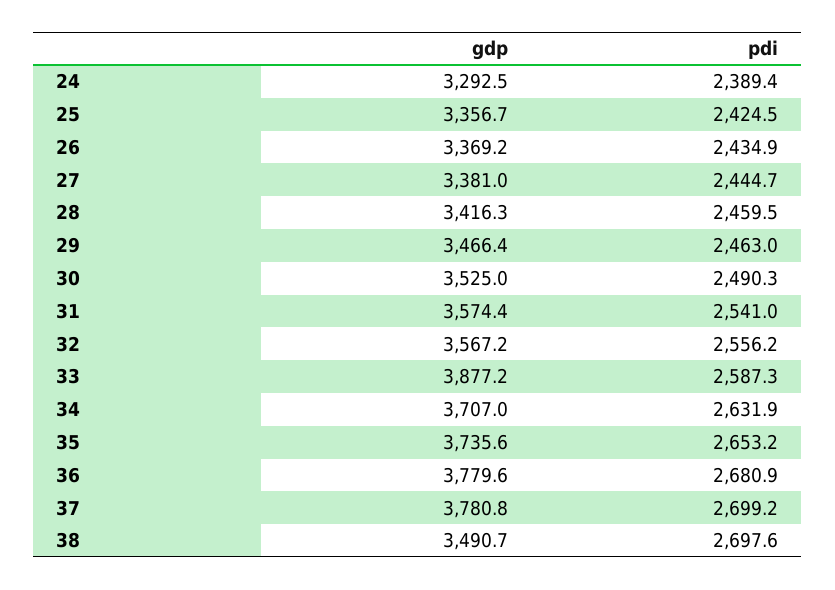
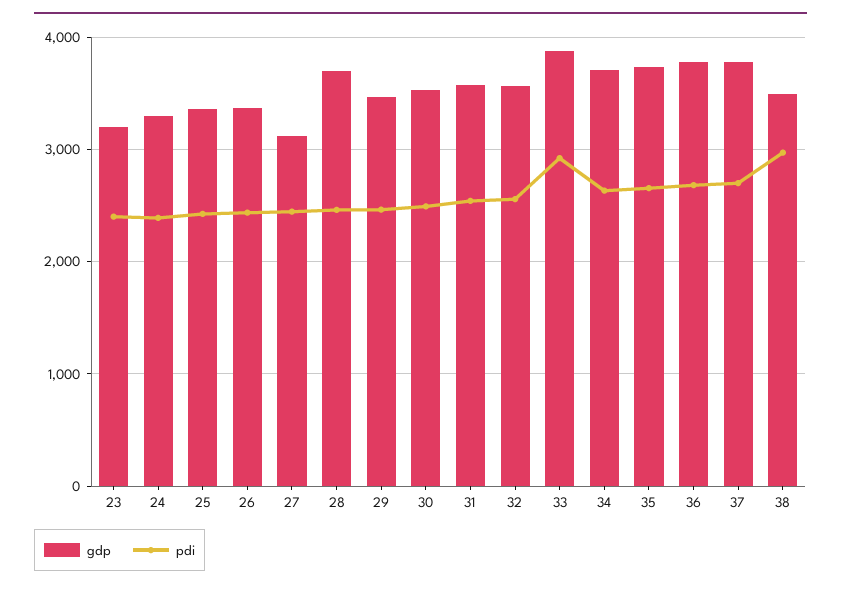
  {
    "gdp": {
      "24": 3292.5,
      "25": 3356.7,
      "26": 3369.2,
-     "27": 3381,
+     "27": 3100,
-     "28": 3416.3,
+     "28": 3700,
      "29": 3466.4,
      "30": 3525,
      "31": 3574.4,
      "32": 3567.2,
      "33": 3877.2,
      "34": 3707,
      "35": 3735.6,
      "36": 3779.6,
      "37": 3780.8,
-     "38": 3490.7
+     "38": 3490.7,
+     "23": 3200
    },
    "pdi": {
      "24": 2389.4,
      "25": 2424.5,
      "26": 2434.9,
      "27": 2444.7,
      "28": 2459.5,
      "29": 2463,
      "30": 2490.3,
      "31": 2541,
      "32": 2556.2,
-     "33": 2587.3,
+     "33": 2900,
      "34": 2631.9,
      "35": 2653.2,
      "36": 2680.9,
      "37": 2699.2,
-     "38": 2697.6
+     "38": 3000,
+     "23": 2400
    }
  }

